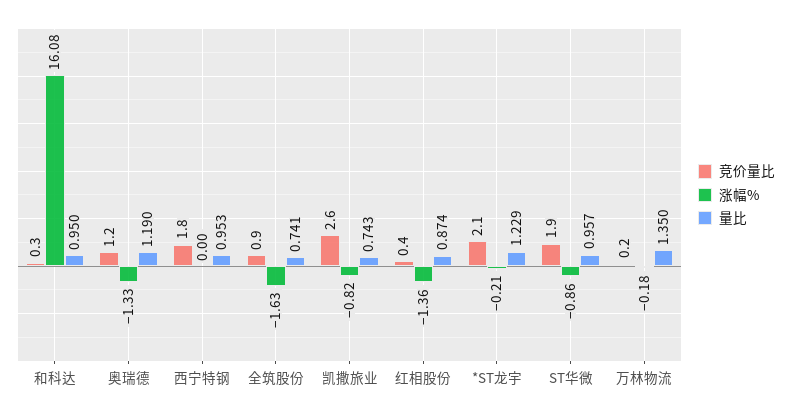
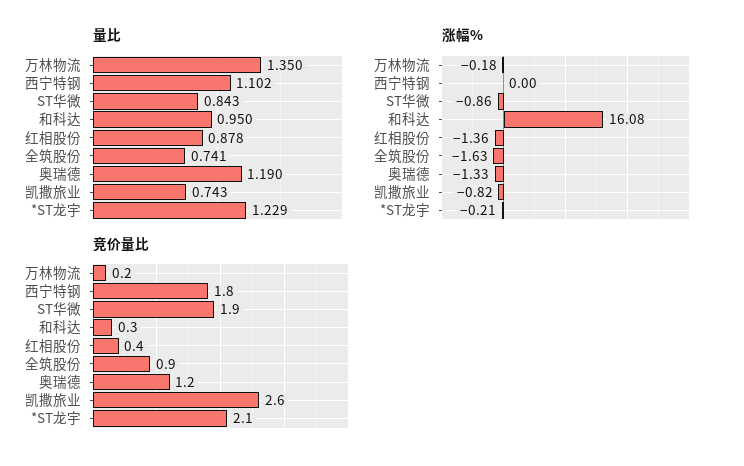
  {
    "竞价量比": {
      "和科达": 0.3,
      "奥瑞德": 1.2,
      "西宁特钢": 1.8,
      "全筑股份": 0.9,
      "凯撒旅业": 2.6,
      "红相股份": 0.4,
      "*ST龙宇": 2.1,
      "ST华微": 1.9,
      "万林物流": 0.2
    },
    "涨幅%": {
      "和科达": 16.08,
      "奥瑞德": -1.33,
      "西宁特钢": 0,
      "全筑股份": -1.63,
      "凯撒旅业": -0.82,
      "红相股份": -1.36,
      "*ST龙宇": -0.21,
      "ST华微": -0.86,
      "万林物流": -0.18
    },
    "量比": {
      "和科达": 0.95,
      "奥瑞德": 1.19,
-     "西宁特钢": 0.953,
+     "西宁特钢": 1.102,
      "全筑股份": 0.741,
      "凯撒旅业": 0.743,
-     "红相股份": 0.874,
+     "红相股份": 0.878,
      "*ST龙宇": 1.229,
-     "ST华微": 0.957,
+     "ST华微": 0.843,
      "万林物流": 1.35
    }
  }

